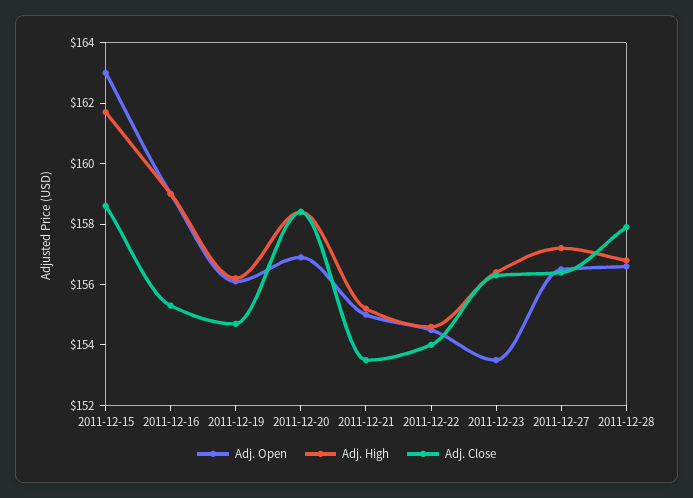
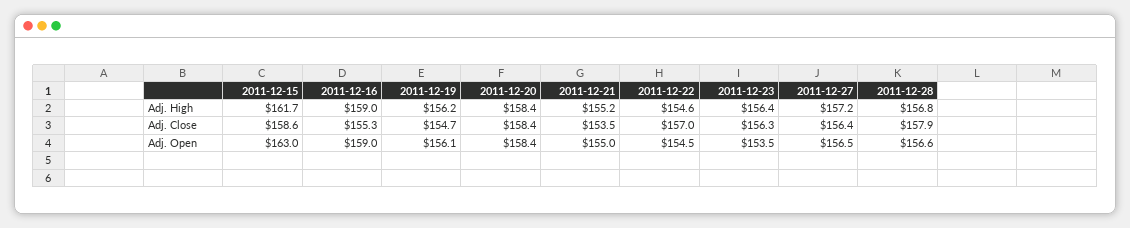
  {
    "Adj. Open": {
      "2011-12-15": 163,
      "2011-12-16": 159,
      "2011-12-19": 156.1,
-     "2011-12-20": 157,
+     "2011-12-20": 158.4,
      "2011-12-21": 155,
      "2011-12-22": 154.5,
      "2011-12-23": 153.5,
      "2011-12-27": 156.5,
      "2011-12-28": 156.6
    },
    "Adj. High": {
      "2011-12-15": 161.7,
      "2011-12-16": 159,
      "2011-12-19": 156.2,
      "2011-12-20": 158.4,
      "2011-12-21": 155.2,
      "2011-12-22": 154.6,
      "2011-12-23": 156.4,
      "2011-12-27": 157.2,
      "2011-12-28": 156.8
    },
    "Adj. Close": {
      "2011-12-15": 158.6,
      "2011-12-16": 155.3,
      "2011-12-19": 154.7,
      "2011-12-20": 158.4,
      "2011-12-21": 153.5,
-     "2011-12-22": 154,
+     "2011-12-22": 157,
      "2011-12-23": 156.3,
      "2011-12-27": 156.4,
      "2011-12-28": 157.9
    }
  }

